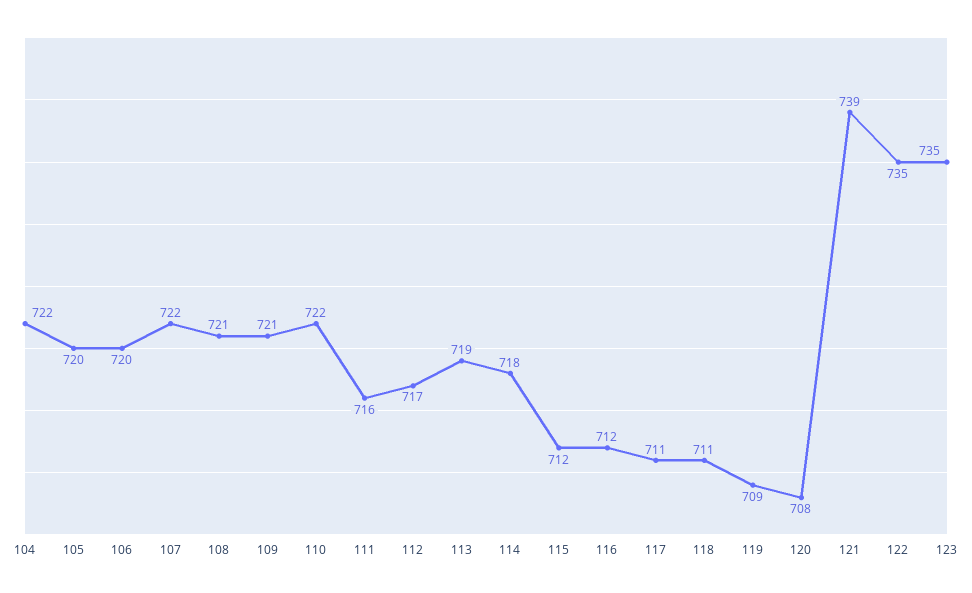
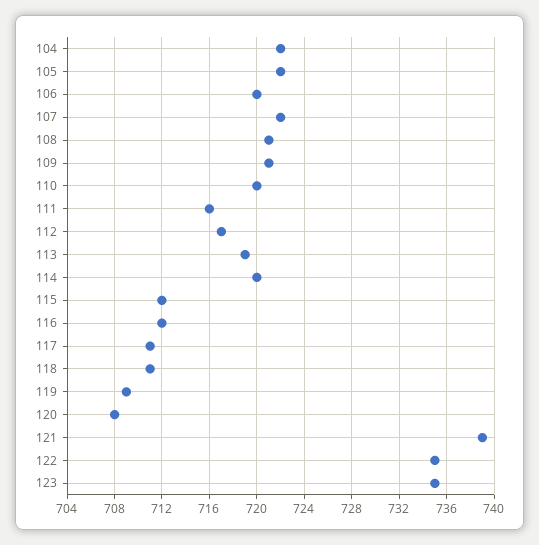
  {
    "104": 722,
-   "105": 720,
+   "105": 722,
    "106": 720,
    "107": 722,
    "108": 721,
    "109": 721,
-   "110": 722,
+   "110": 720,
    "111": 716,
    "112": 717,
    "113": 719,
-   "114": 718,
+   "114": 720,
    "115": 712,
    "116": 712,
    "117": 711,
    "118": 711,
    "119": 709,
    "120": 708,
    "121": 739,
    "122": 735,
    "123": 735
  }

